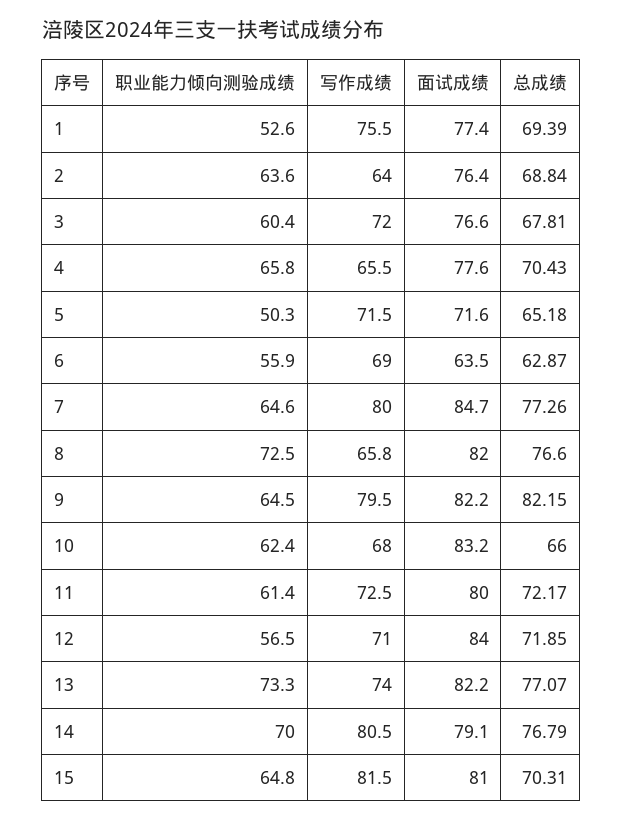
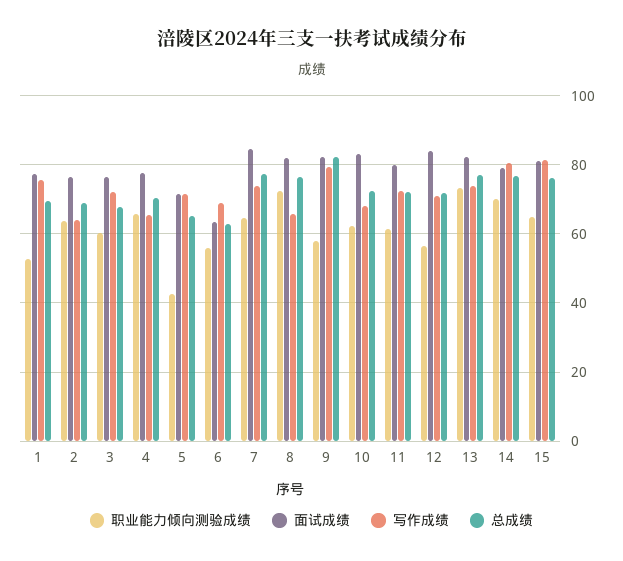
  {
    "职业能力倾向测验成绩": {
      "1": 52.6,
      "2": 63.6,
      "3": 60.4,
      "4": 65.8,
-     "5": 50.3,
+     "5": 42,
      "6": 55.9,
      "7": 64.6,
      "8": 72.5,
-     "9": 64.5,
+     "9": 58,
      "10": 62.4,
      "11": 61.4,
      "12": 56.5,
      "13": 73.3,
      "14": 70,
      "15": 64.8
    },
    "写作成绩": {
      "1": 75.5,
      "2": 64,
      "3": 72,
      "4": 65.5,
      "5": 71.5,
      "6": 69,
-     "7": 80,
+     "7": 74,
      "8": 65.8,
      "9": 79.5,
      "10": 68,
      "11": 72.5,
      "12": 71,
      "13": 74,
      "14": 80.5,
      "15": 81.5
    },
    "面试成绩": {
      "1": 77.4,
      "2": 76.4,
      "3": 76.6,
      "4": 77.6,
      "5": 71.6,
      "6": 63.5,
      "7": 84.7,
      "8": 82,
      "9": 82.2,
      "10": 83.2,
      "11": 80,
      "12": 84,
      "13": 82.2,
      "14": 79.1,
      "15": 81
    },
    "总成绩": {
      "1": 69.39,
      "2": 68.84,
      "3": 67.81,
      "4": 70.43,
      "5": 65.18,
      "6": 62.87,
      "7": 77.26,
      "8": 76.6,
      "9": 82.15,
-     "10": 66,
+     "10": 72,
      "11": 72.17,
      "12": 71.85,
      "13": 77.07,
      "14": 76.79,
-     "15": 70.31
+     "15": 76
    }
  }

